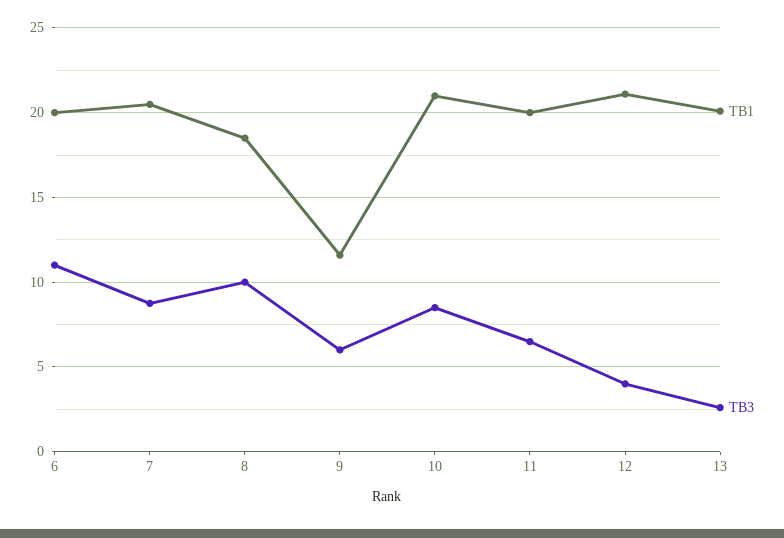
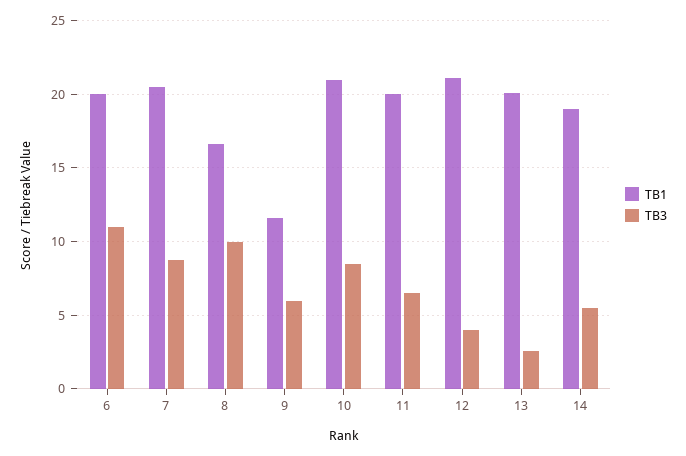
  {
    "TB1": {
      "6": 20,
      "7": 20.5,
-     "8": 18.5,
+     "8": 16.5,
      "9": 11.5,
      "10": 21,
      "11": 20,
      "12": 21,
-     "13": 20
+     "13": 20,
+     "14": 19
    },
    "TB3": {
      "6": 11,
      "7": 9,
      "8": 10,
      "9": 6,
      "10": 8.5,
      "11": 6.5,
      "12": 4,
-     "13": 2.5
+     "13": 2.5,
+     "14": 5.5
    }
  }

